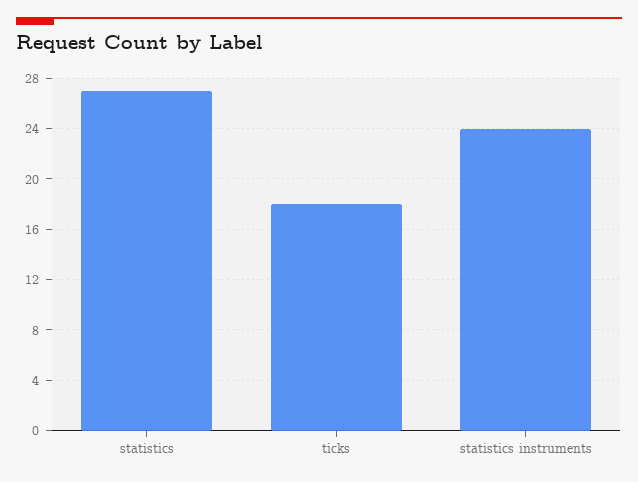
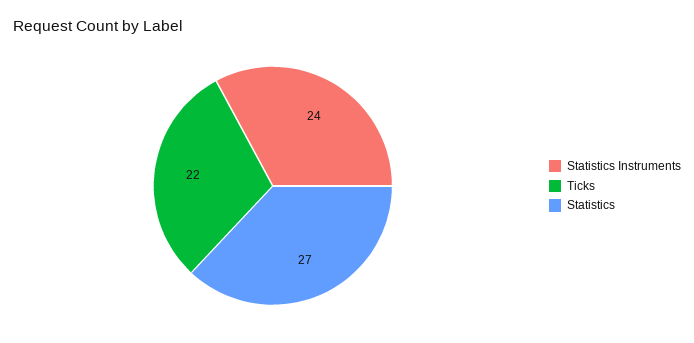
  {
    "statistics": 27,
-   "ticks": 18,
+   "ticks": 22,
    "statistics instruments": 24
  }

